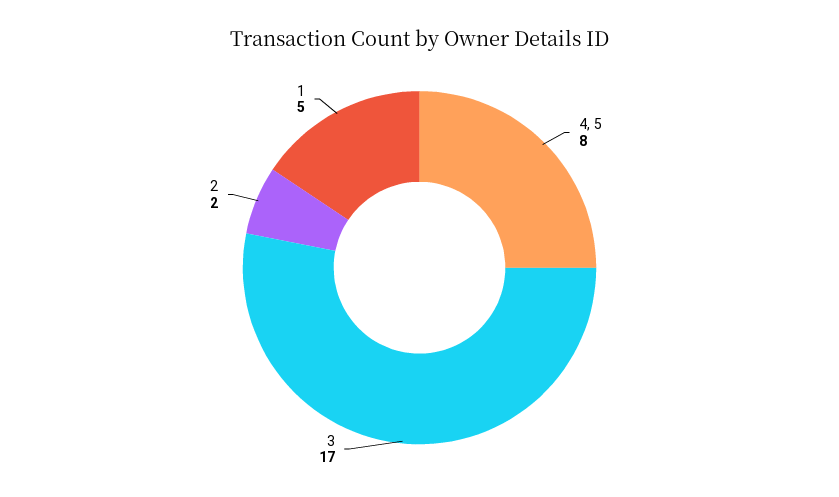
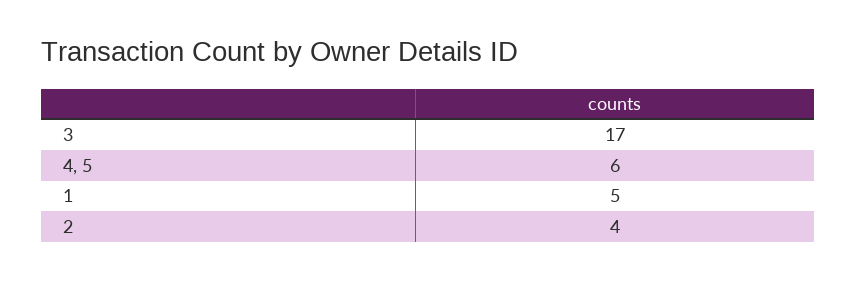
  {
-   "4, 5": 8,
+   "4, 5": 6,
    "3": 17,
-   "2": 2,
+   "2": 4,
    "1": 5
  }

